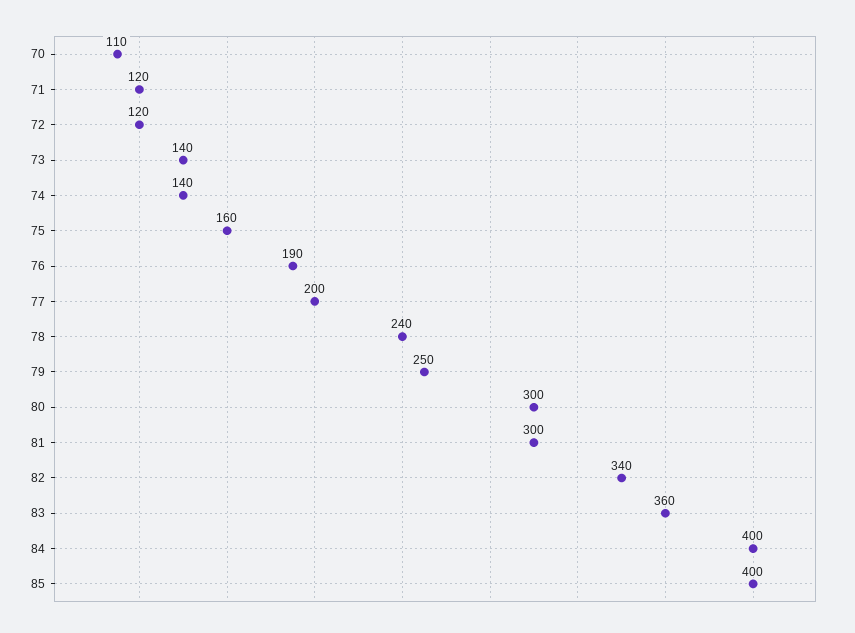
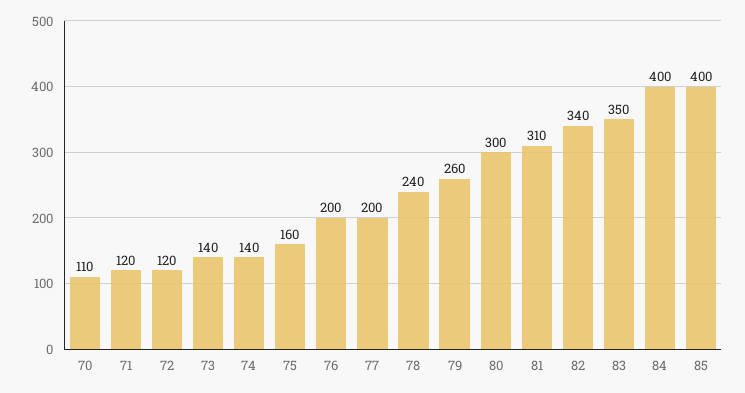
  {
    "70": 110,
    "71": 120,
    "72": 120,
    "73": 140,
    "74": 140,
    "75": 160,
-   "76": 190,
+   "76": 200,
    "77": 200,
    "78": 240,
-   "79": 250,
+   "79": 260,
    "80": 300,
-   "81": 300,
+   "81": 310,
    "82": 340,
-   "83": 360,
+   "83": 350,
    "84": 400,
    "85": 400
  }

